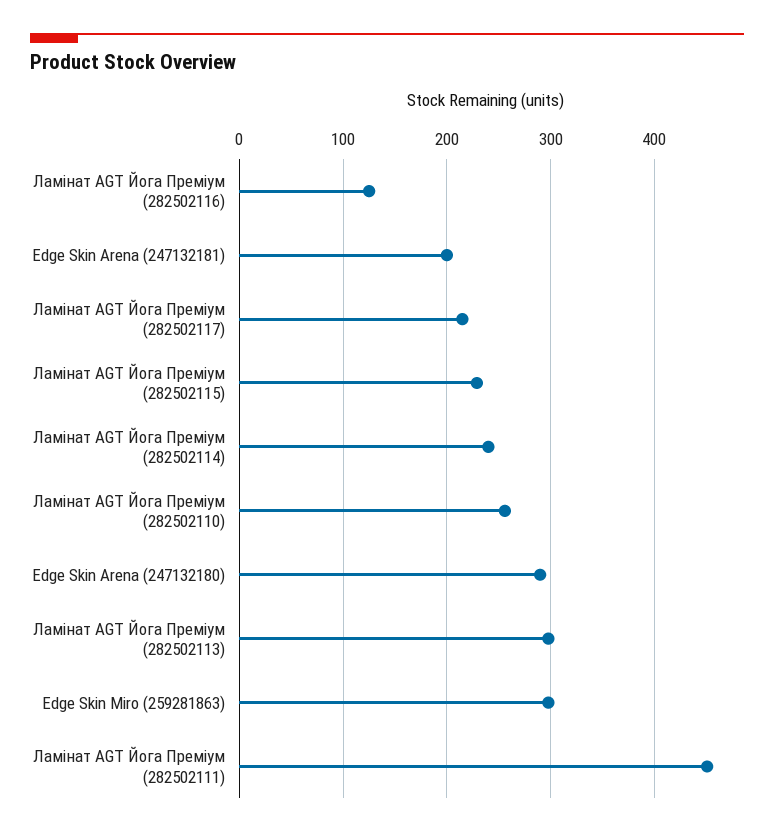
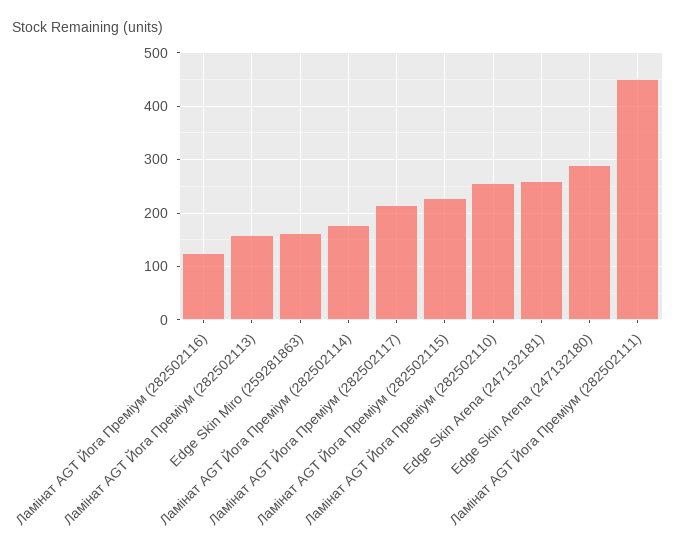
  {
    "Ламінат AGT Йога Преміум (282502116)": 130,
-   "Edge Skin Arena (247132181)": 200,
+   "Edge Skin Arena (247132181)": 260,
    "Ламінат AGT Йога Преміум (282502117)": 220,
    "Ламінат AGT Йога Преміум (282502115)": 230,
-   "Ламінат AGT Йога Преміум (282502114)": 240,
+   "Ламінат AGT Йога Преміум (282502114)": 180,
    "Ламінат AGT Йога Преміум (282502110)": 260,
    "Edge Skin Arena (247132180)": 290,
-   "Ламінат AGT Йога Преміум (282502113)": 300,
+   "Ламінат AGT Йога Преміум (282502113)": 160,
-   "Edge Skin Miro (259281863)": 300,
+   "Edge Skin Miro (259281863)": 160,
    "Ламінат AGT Йога Преміум (282502111)": 450
  }

